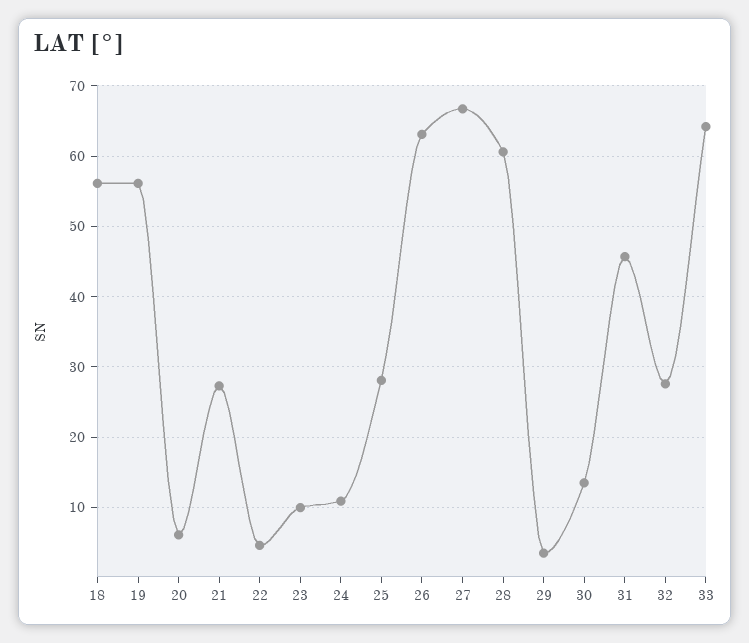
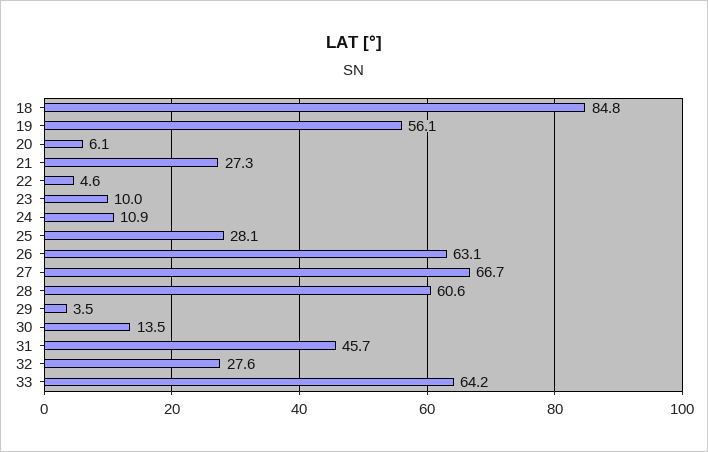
  {
-   "18": 56,
+   "18": 84.8,
    "19": 56.1,
    "20": 6.1,
    "21": 27.3,
    "22": 4.6,
    "23": 10,
    "24": 10.9,
    "25": 28.1,
    "26": 63.1,
    "27": 66.7,
    "28": 60.6,
    "29": 3.5,
    "30": 13.5,
    "31": 45.7,
    "32": 27.6,
    "33": 64.2
  }

